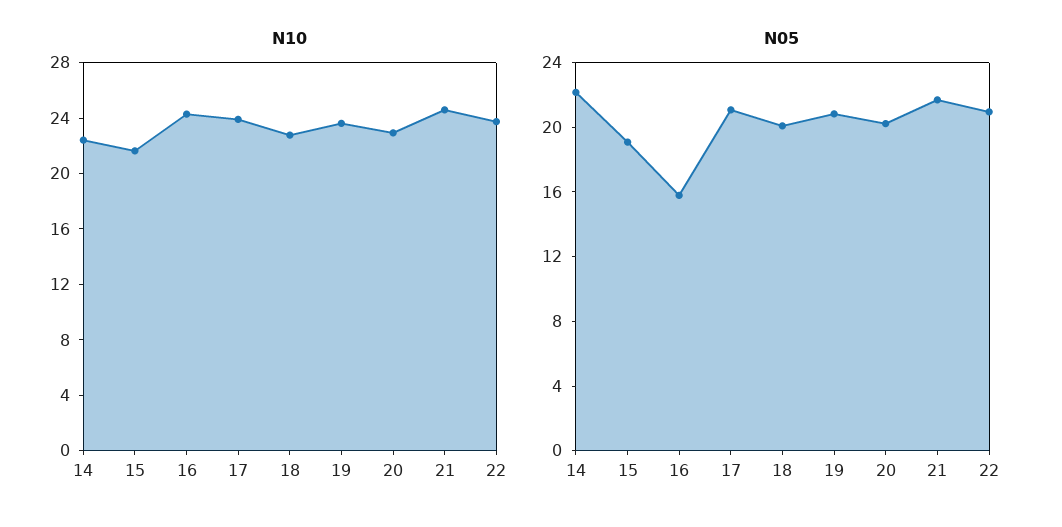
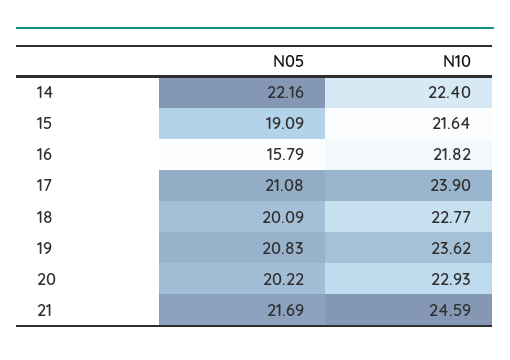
  {
    "N10": {
      "14": 22.4,
      "15": 21.64,
-     "16": 24,
+     "16": 21.82,
      "17": 23.9,
      "18": 22.77,
      "19": 23.62,
      "20": 22.93,
-     "21": 24.59,
+     "21": 24.59
-     "22": 24
    },
    "N05": {
      "14": 22.16,
      "15": 19.09,
      "16": 15.79,
      "17": 21.08,
      "18": 20.09,
      "19": 20.83,
      "20": 20.22,
-     "21": 21.69,
+     "21": 21.69
-     "22": 21
    }
  }

